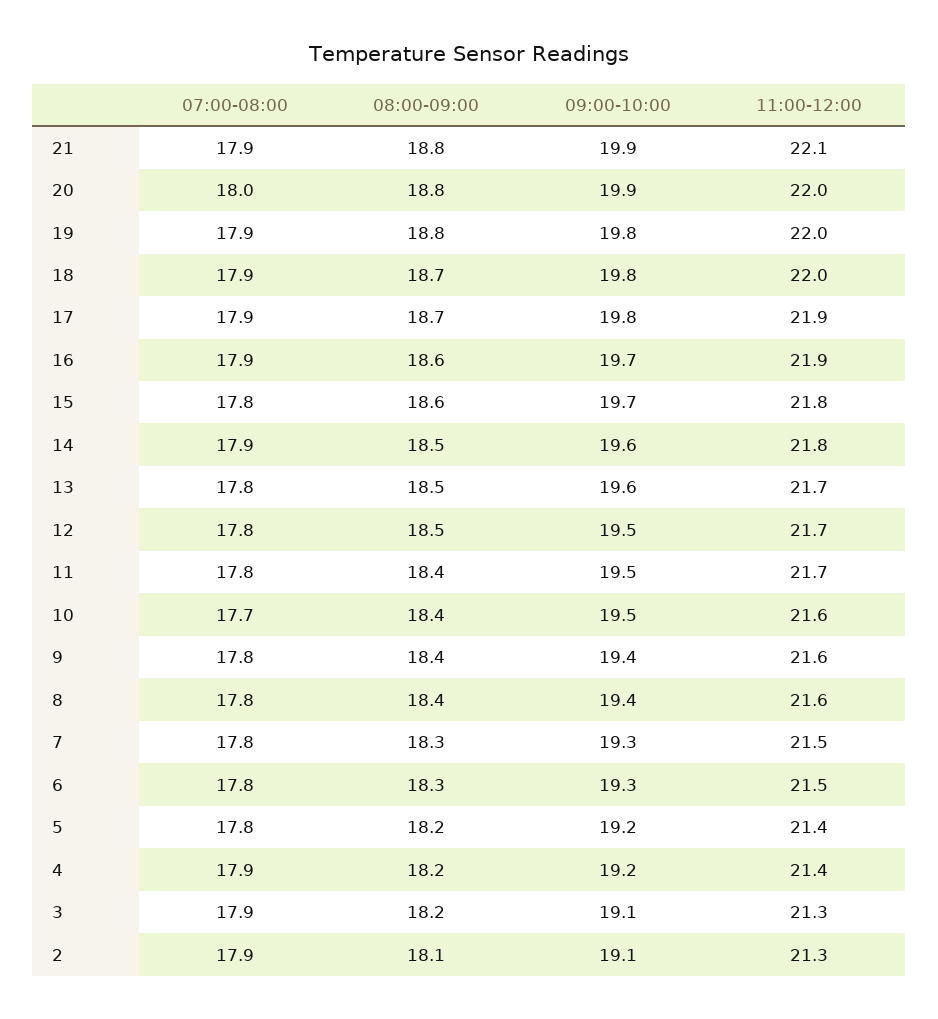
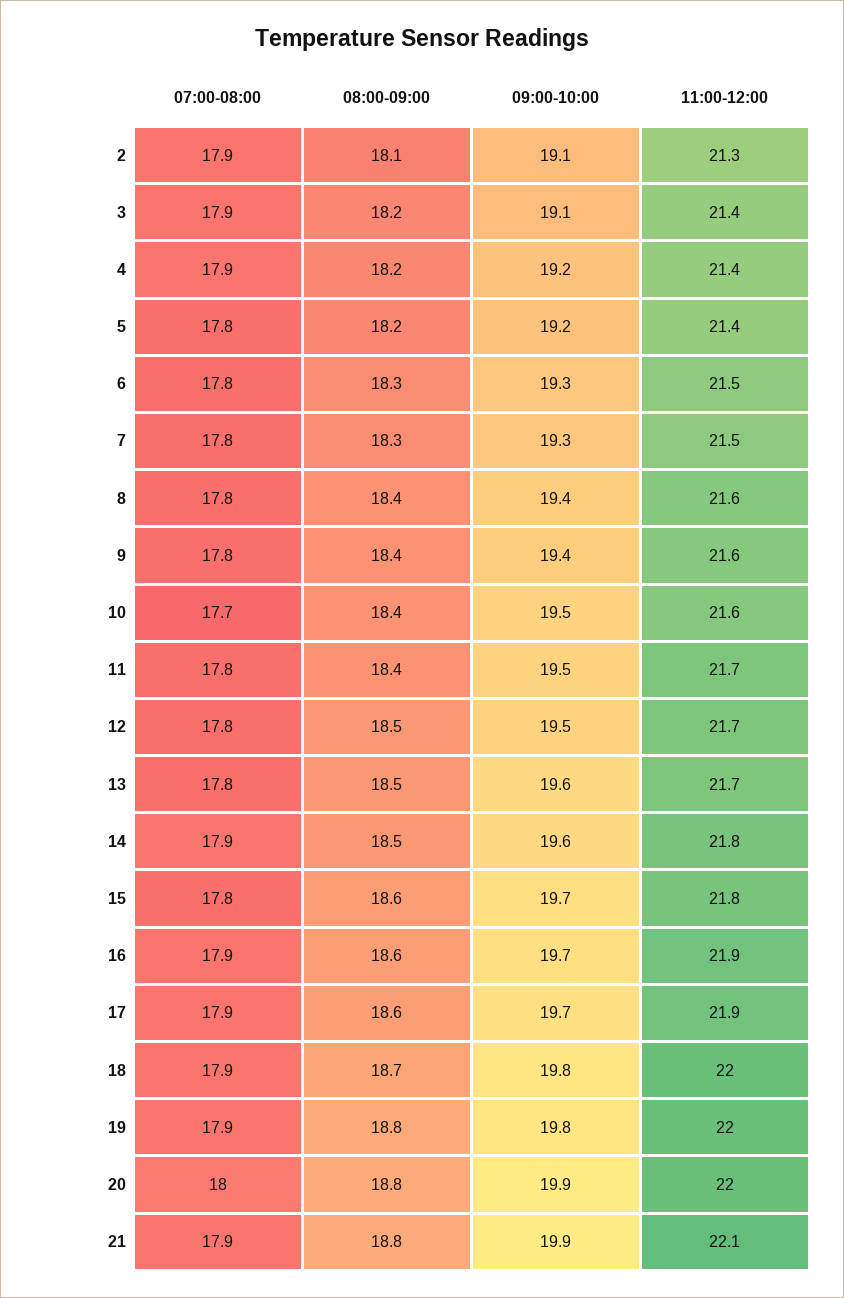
  {
    "07:00-08:00": {
      "21": 17.9,
      "20": 18,
      "19": 17.9,
      "18": 17.9,
      "17": 17.9,
      "16": 17.9,
      "15": 17.8,
      "14": 17.9,
      "13": 17.8,
      "12": 17.8,
      "11": 17.8,
      "10": 17.7,
      "9": 17.8,
      "8": 17.8,
      "7": 17.8,
      "6": 17.8,
      "5": 17.8,
      "4": 17.9,
      "3": 17.9,
      "2": 17.9
    },
    "08:00-09:00": {
      "21": 18.8,
      "20": 18.8,
      "19": 18.8,
      "18": 18.7,
-     "17": 18.7,
+     "17": 18.6,
      "16": 18.6,
      "15": 18.6,
      "14": 18.5,
      "13": 18.5,
      "12": 18.5,
      "11": 18.4,
      "10": 18.4,
      "9": 18.4,
      "8": 18.4,
      "7": 18.3,
      "6": 18.3,
      "5": 18.2,
      "4": 18.2,
      "3": 18.2,
      "2": 18.1
    },
    "09:00-10:00": {
      "21": 19.9,
      "20": 19.9,
      "19": 19.8,
      "18": 19.8,
-     "17": 19.8,
+     "17": 19.7,
      "16": 19.7,
      "15": 19.7,
      "14": 19.6,
      "13": 19.6,
      "12": 19.5,
      "11": 19.5,
      "10": 19.5,
      "9": 19.4,
      "8": 19.4,
      "7": 19.3,
      "6": 19.3,
      "5": 19.2,
      "4": 19.2,
      "3": 19.1,
      "2": 19.1
    },
    "11:00-12:00": {
      "21": 22.1,
      "20": 22,
      "19": 22,
      "18": 22,
      "17": 21.9,
      "16": 21.9,
      "15": 21.8,
      "14": 21.8,
      "13": 21.7,
      "12": 21.7,
      "11": 21.7,
      "10": 21.6,
      "9": 21.6,
      "8": 21.6,
      "7": 21.5,
      "6": 21.5,
      "5": 21.4,
      "4": 21.4,
-     "3": 21.3,
+     "3": 21.4,
      "2": 21.3
    }
  }

